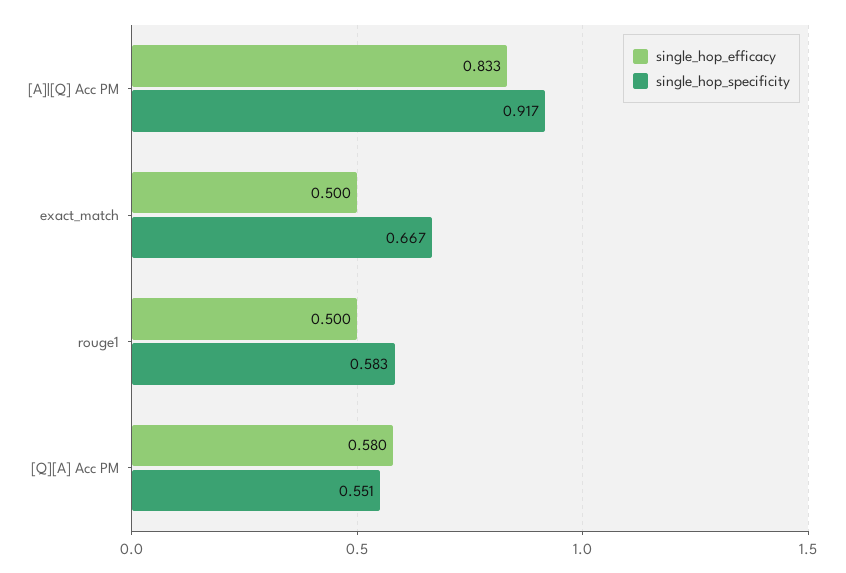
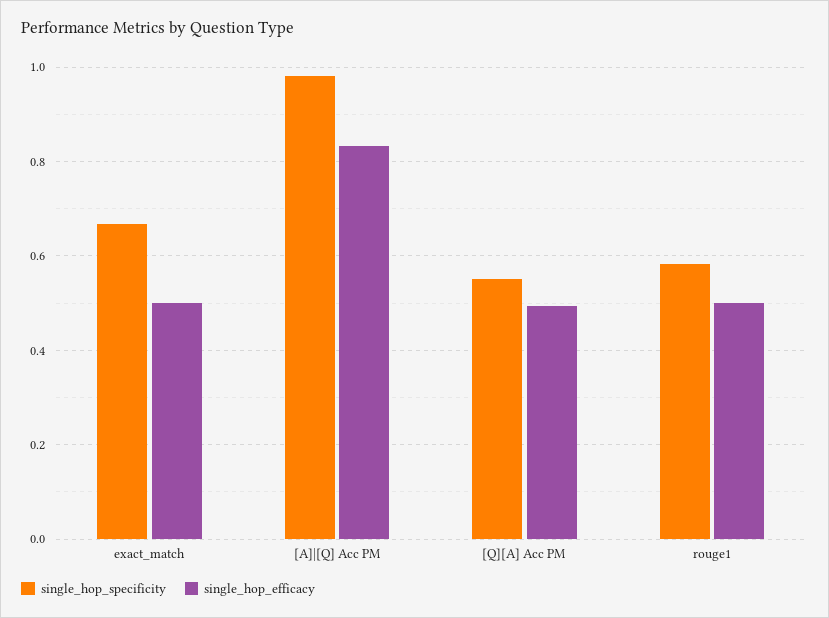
  {
    "single_hop_efficacy": {
      "[A]|[Q] Acc PM": 0.833,
      "exact_match": 0.5,
      "rouge1": 0.5,
-     "[Q][A] Acc PM": 0.58
+     "[Q][A] Acc PM": 0.5
    },
    "single_hop_specificity": {
-     "[A]|[Q] Acc PM": 0.917,
+     "[A]|[Q] Acc PM": 0.98,
      "exact_match": 0.667,
      "rouge1": 0.583,
      "[Q][A] Acc PM": 0.551
    }
  }

